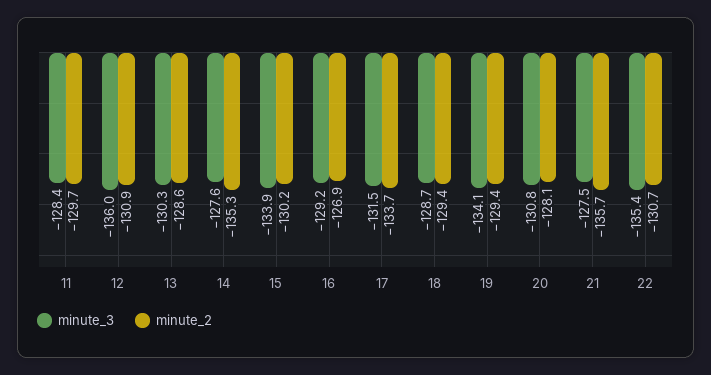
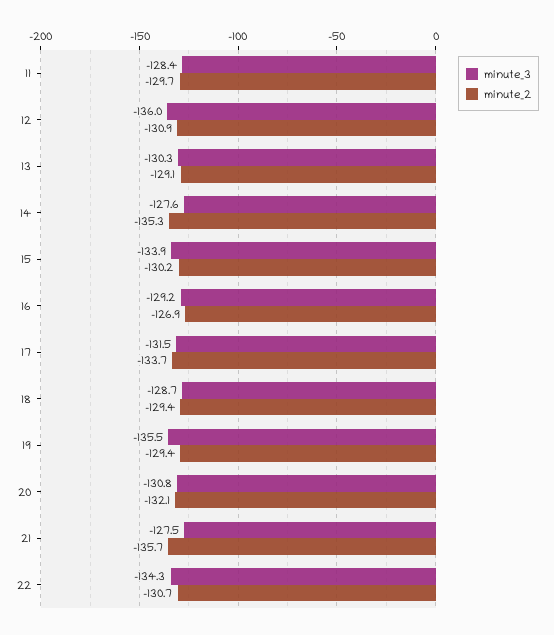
  {
    "minute_3": {
      "11": -128.4,
      "12": -136,
      "13": -130.3,
      "14": -127.6,
      "15": -133.9,
      "16": -129.2,
      "17": -131.5,
      "18": -128.7,
-     "19": -134.1,
+     "19": -135.5,
      "20": -130.8,
      "21": -127.5,
-     "22": -135.4
+     "22": -134.3
    },
    "minute_2": {
      "11": -129.7,
      "12": -130.9,
-     "13": -128.6,
+     "13": -129.1,
      "14": -135.3,
      "15": -130.2,
      "16": -126.9,
      "17": -133.7,
      "18": -129.4,
      "19": -129.4,
-     "20": -128.1,
+     "20": -132.1,
      "21": -135.7,
      "22": -130.7
    }
  }

